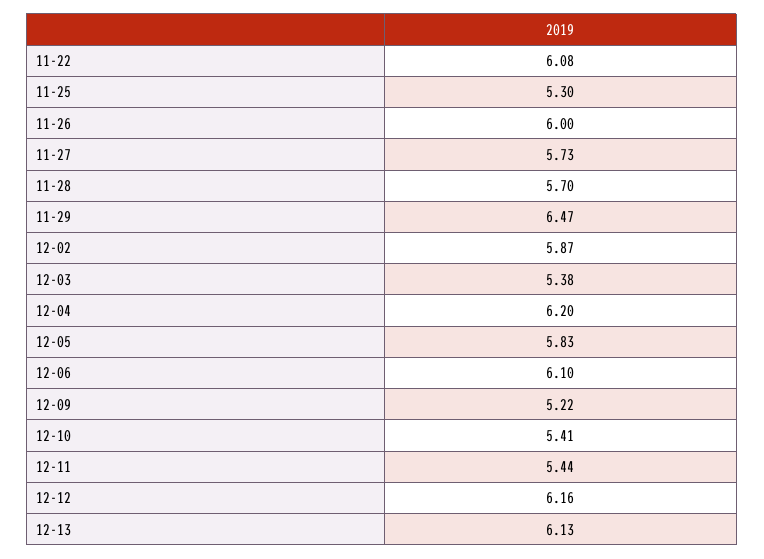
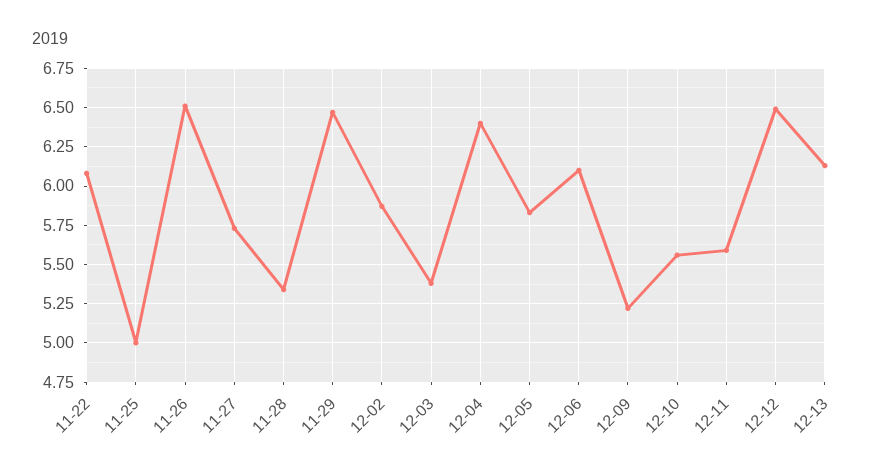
  {
    "11-22": 6.08,
-   "11-25": 5.3,
+   "11-25": 5,
-   "11-26": 6,
+   "11-26": 6.5,
    "11-27": 5.73,
-   "11-28": 5.7,
+   "11-28": 5.35,
    "11-29": 6.47,
    "12-02": 5.87,
    "12-03": 5.38,
-   "12-04": 6.2,
+   "12-04": 6.4,
    "12-05": 5.83,
    "12-06": 6.1,
    "12-09": 5.22,
-   "12-10": 5.41,
+   "12-10": 5.55,
-   "12-11": 5.44,
+   "12-11": 5.6,
-   "12-12": 6.16,
+   "12-12": 6.5,
    "12-13": 6.13
  }

